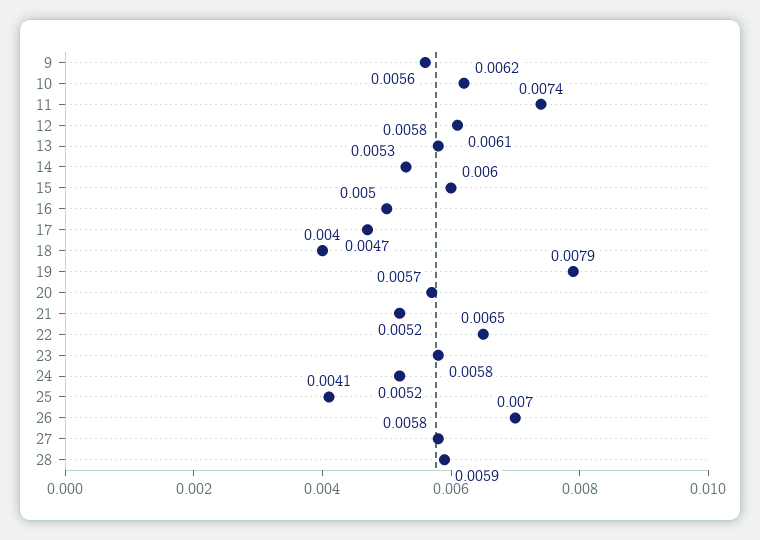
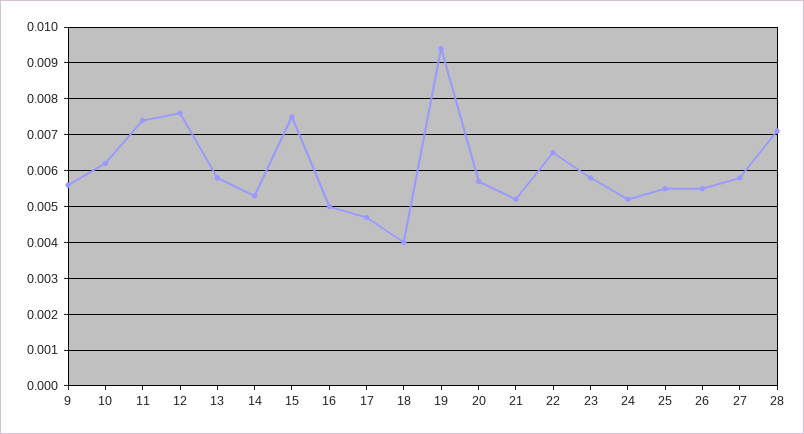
  {
    "9": 0.0056,
    "10": 0.0062,
    "11": 0.0074,
-   "12": 0.0061,
+   "12": 0.0075,
    "13": 0.0058,
    "14": 0.0053,
-   "15": 0.006,
+   "15": 0.0075,
    "16": 0.005,
    "17": 0.0047,
    "18": 0.004,
-   "19": 0.0079,
+   "19": 0.0095,
    "20": 0.0057,
    "21": 0.0052,
    "22": 0.0065,
    "23": 0.0058,
    "24": 0.0052,
-   "25": 0.0041,
+   "25": 0.0055,
-   "26": 0.007,
+   "26": 0.0055,
    "27": 0.0058,
-   "28": 0.0059
+   "28": 0.007
  }

